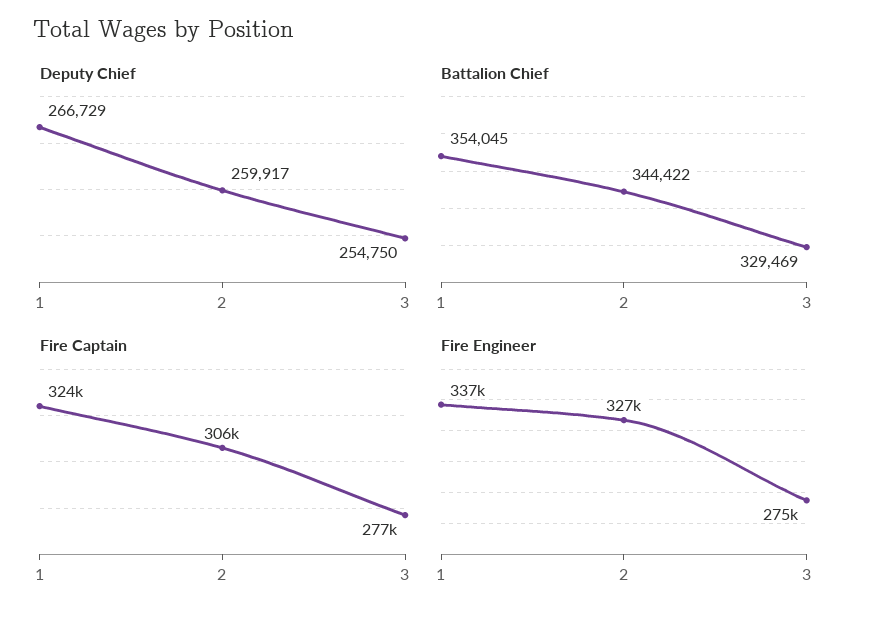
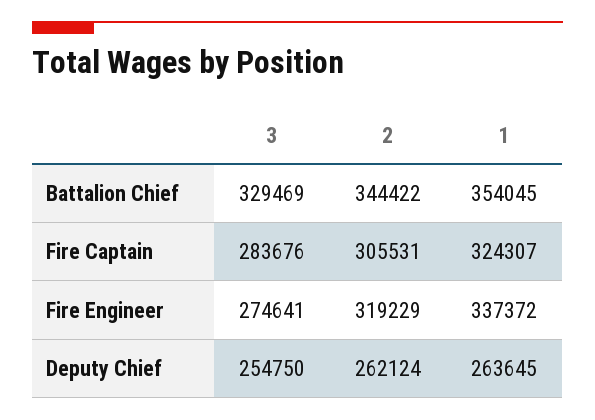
  {
    "Deputy Chief": {
-     "1": 266729,
+     "1": 263645,
-     "2": 259917,
+     "2": 262124,
      "3": 254750
    },
    "Battalion Chief": {
      "1": 354045,
      "2": 344422,
      "3": 329469
    },
    "Fire Captain": {
      "1": 324307,
      "2": 305531,
-     "3": 277000
+     "3": 283676
    },
    "Fire Engineer": {
      "1": 337372,
-     "2": 327000,
+     "2": 319229,
      "3": 274641
    }
  }

